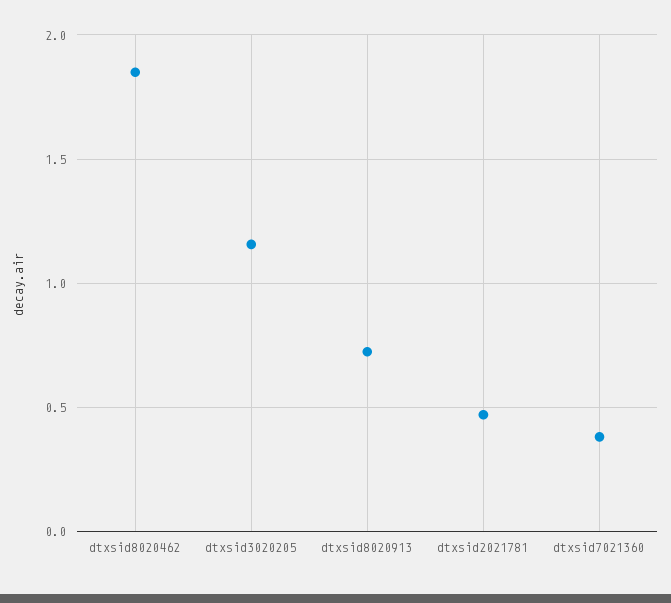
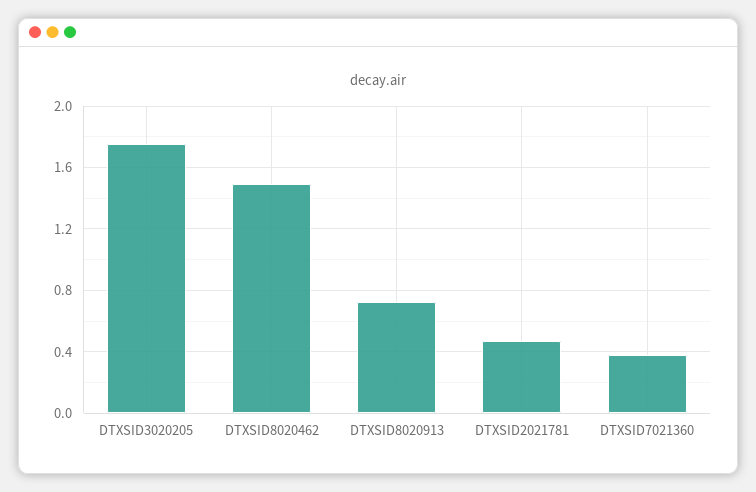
  {
-   "dtxsid8020462": 1.85,
+   "dtxsid8020462": 1.5,
-   "dtxsid3020205": 1.15,
+   "dtxsid3020205": 1.75,
    "dtxsid8020913": 0.75,
    "dtxsid2021781": 0.45,
    "dtxsid7021360": 0.4
  }

